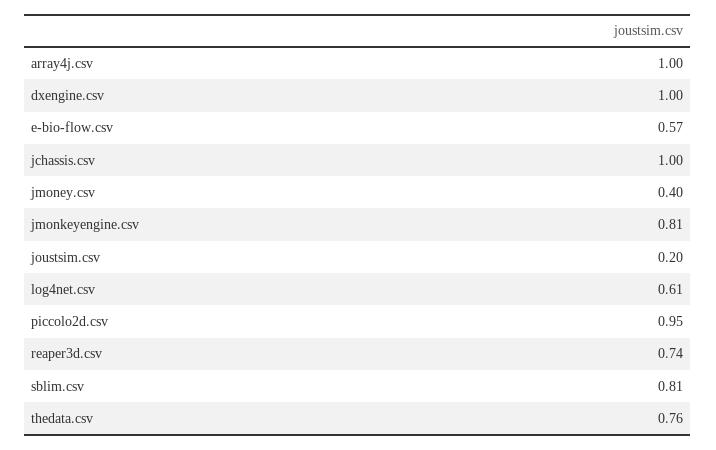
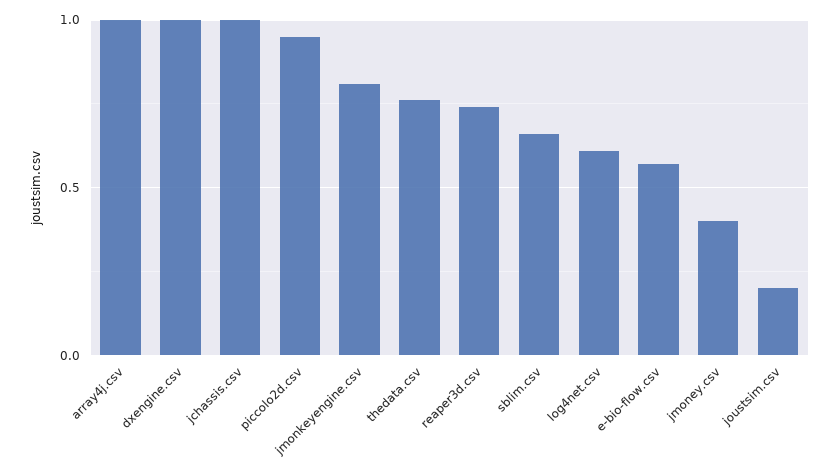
  {
    "array4j.csv": 1,
    "dxengine.csv": 1,
    "e-bio-flow.csv": 0.57,
    "jchassis.csv": 1,
    "jmoney.csv": 0.4,
    "jmonkeyengine.csv": 0.81,
    "joustsim.csv": 0.2,
    "log4net.csv": 0.61,
    "piccolo2d.csv": 0.95,
    "reaper3d.csv": 0.74,
-   "sblim.csv": 0.81,
+   "sblim.csv": 0.65,
    "thedata.csv": 0.76
  }

